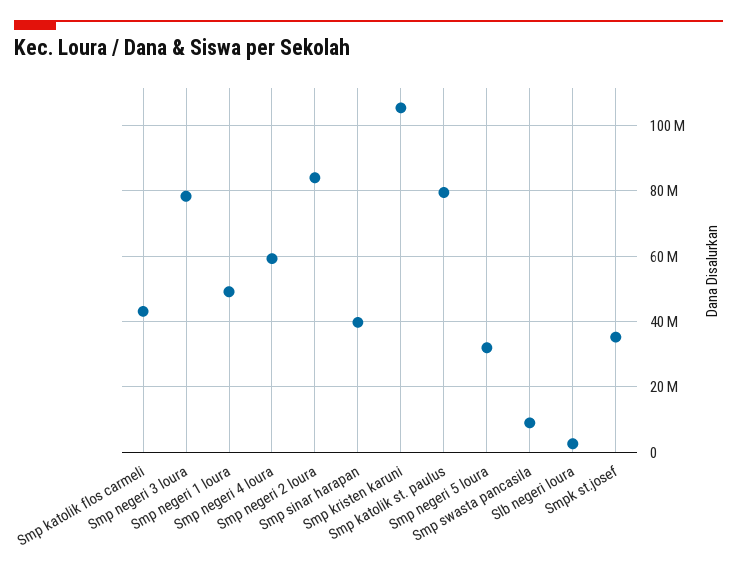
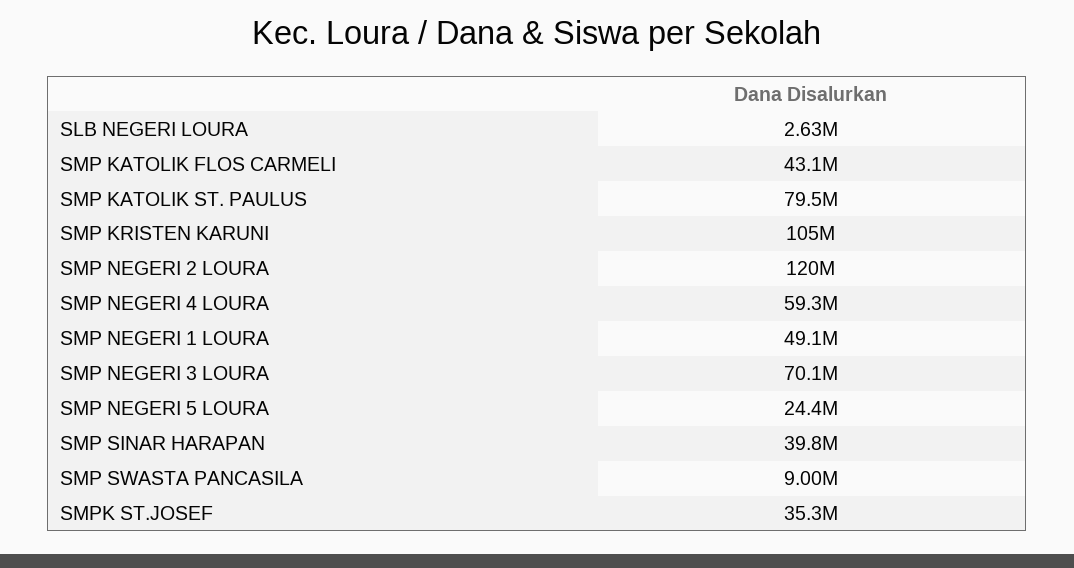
  {
    "Smp katolik flos carmeli": 43100000,
-   "Smp negeri 3 loura": 78000000,
+   "Smp negeri 3 loura": 70100000,
    "Smp negeri 1 loura": 49100000,
    "Smp negeri 4 loura": 59300000,
-   "Smp negeri 2 loura": 84000000,
+   "Smp negeri 2 loura": 120000000,
    "Smp sinar harapan": 39800000,
    "Smp kristen karuni": 105000000,
    "Smp katolik st. paulus": 79500000,
-   "Smp negeri 5 loura": 32000000,
+   "Smp negeri 5 loura": 24400000,
    "Smp swasta pancasila": 9000000,
    "Slb negeri loura": 2630000,
    "Smpk st.josef": 35300000
  }

